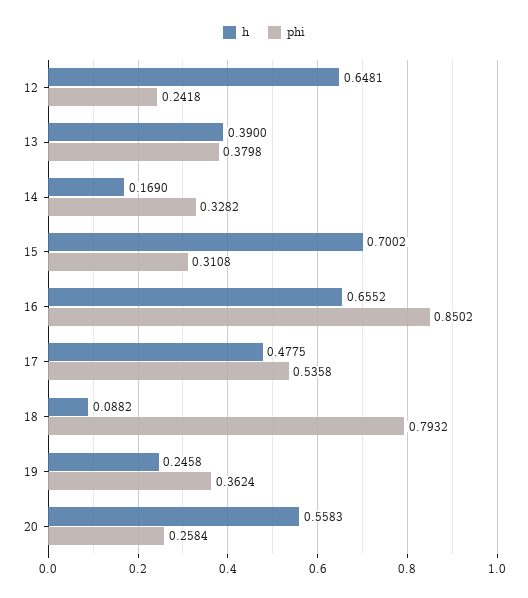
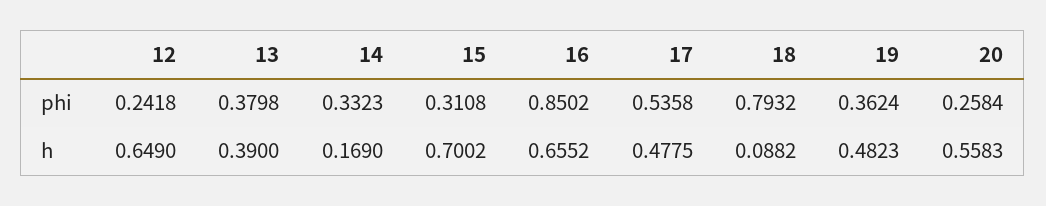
  {
    "h": {
-     "12": 0.6481,
+     "12": 0.649,
      "13": 0.39,
      "14": 0.169,
      "15": 0.7002,
      "16": 0.6552,
      "17": 0.4775,
      "18": 0.0882,
-     "19": 0.2458,
+     "19": 0.4823,
      "20": 0.5583
    },
    "phi": {
      "12": 0.2418,
      "13": 0.3798,
-     "14": 0.3282,
+     "14": 0.3323,
      "15": 0.3108,
      "16": 0.8502,
      "17": 0.5358,
      "18": 0.7932,
      "19": 0.3624,
      "20": 0.2584
    }
  }

